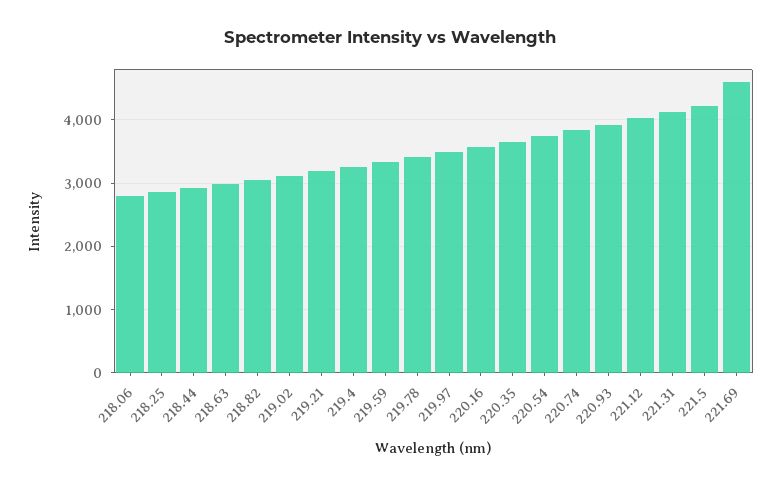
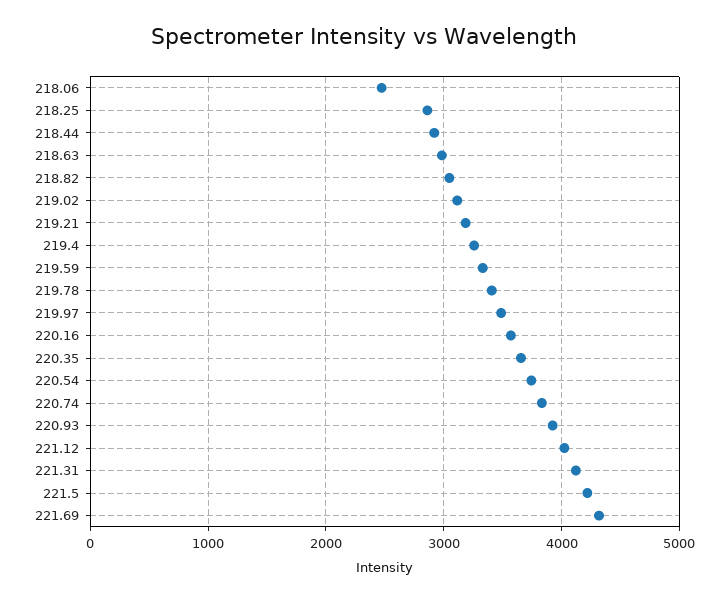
  {
-   "218.06": 2800,
+   "218.06": 2500,
    "218.25": 2900,
    "218.44": 2900,
    "218.63": 3000,
    "218.82": 3000,
    "219.02": 3100,
    "219.21": 3200,
    "219.4": 3300,
    "219.59": 3300,
    "219.78": 3400,
    "219.97": 3500,
    "220.16": 3600,
    "220.35": 3700,
    "220.54": 3700,
    "220.74": 3800,
    "220.93": 3900,
    "221.12": 4000,
    "221.31": 4100,
    "221.5": 4200,
-   "221.69": 4600
+   "221.69": 4300
  }

